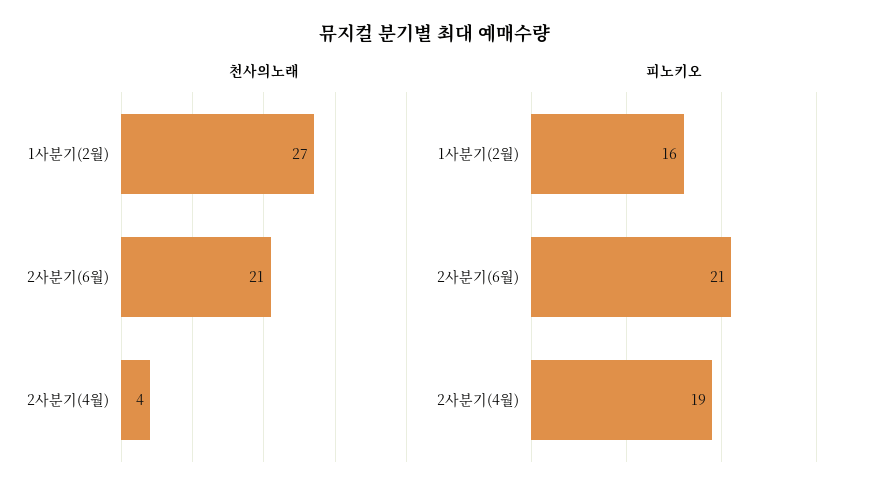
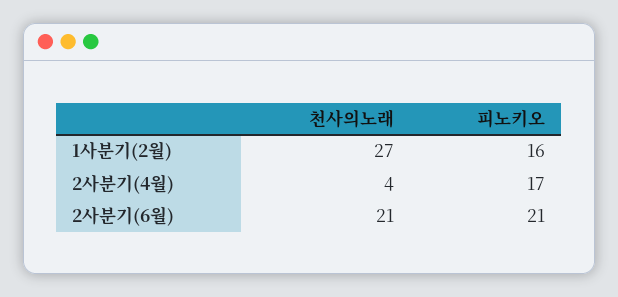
  {
    "천사의노래": {
      "1사분기(2월)": 27,
      "2사분기(6월)": 21,
      "2사분기(4월)": 4
    },
    "피노키오": {
      "1사분기(2월)": 16,
      "2사분기(6월)": 21,
-     "2사분기(4월)": 19
+     "2사분기(4월)": 17
    }
  }

